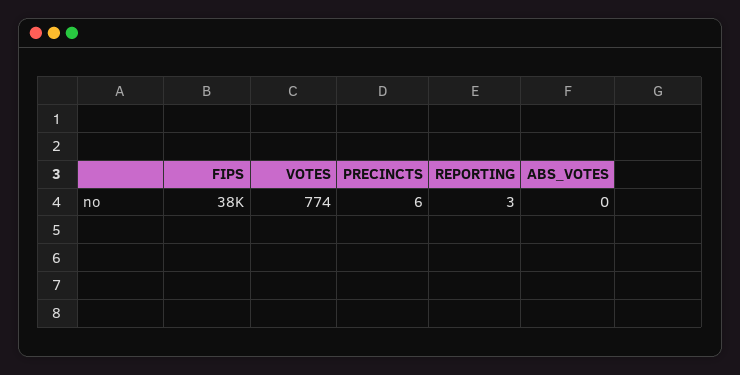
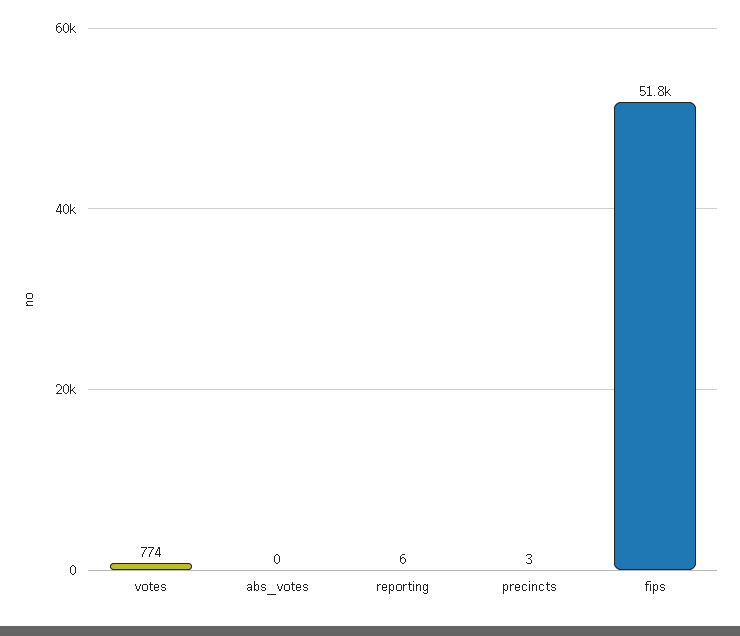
  {
-   "FIPS": 38000,
+   "FIPS": 51800,
    "VOTES": 774,
-   "PRECINCTS": 6,
+   "PRECINCTS": 3,
-   "REPORTING": 3,
+   "REPORTING": 6,
    "ABS_VOTES": 0
  }

